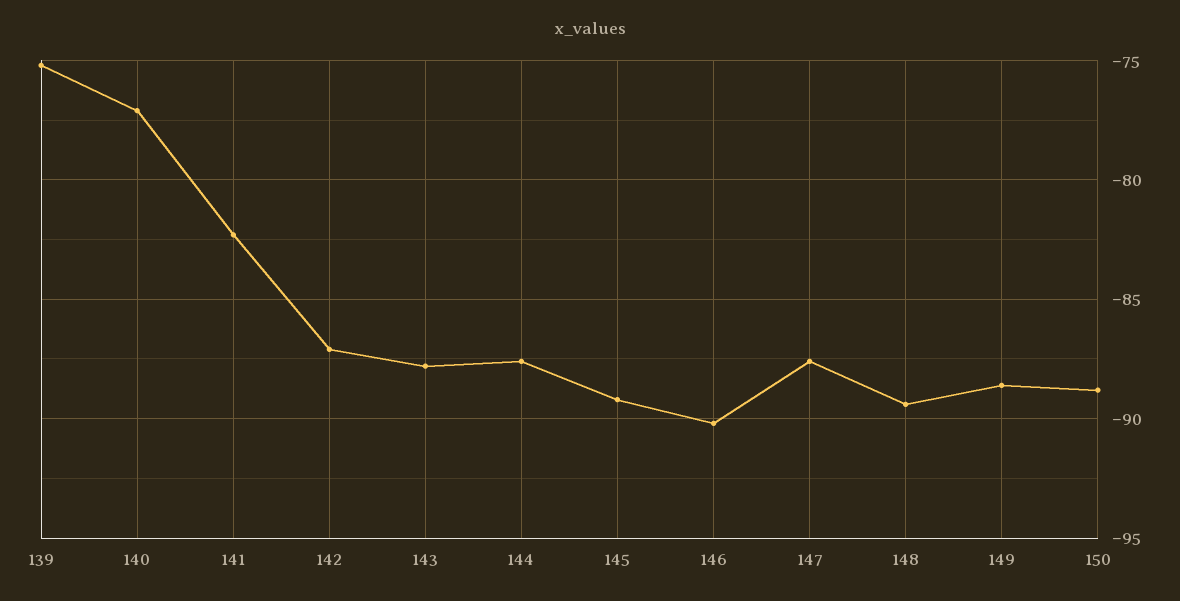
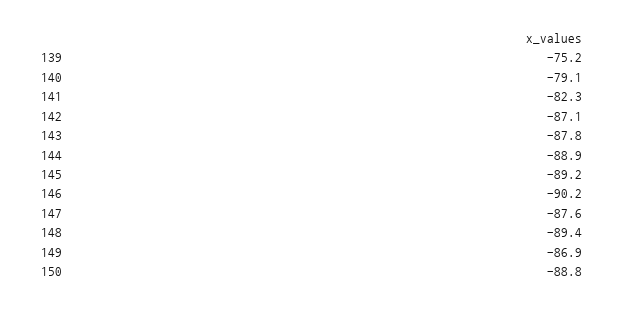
  {
    "139": -75.2,
-   "140": -77,
+   "140": -79.1,
    "141": -82.3,
    "142": -87.1,
    "143": -87.8,
-   "144": -87.5,
+   "144": -88.9,
    "145": -89.2,
    "146": -90.2,
    "147": -87.6,
    "148": -89.4,
-   "149": -88.5,
+   "149": -86.9,
    "150": -88.8
  }

